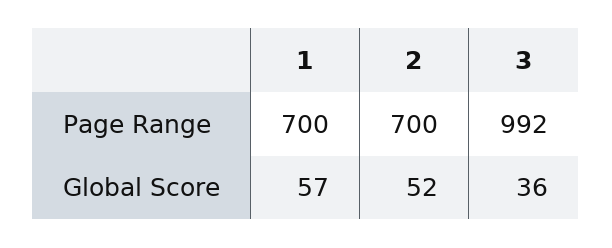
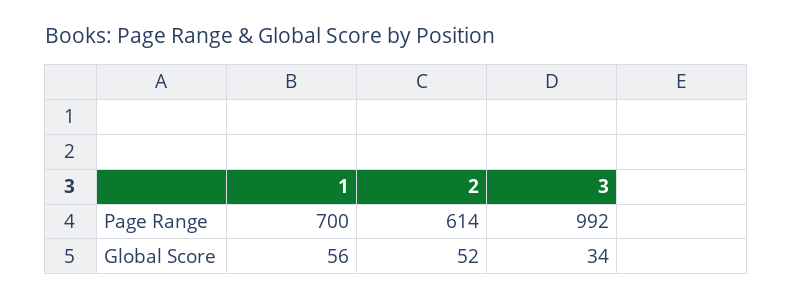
  {
    "1": {
      "Page Range": 700,
-     "Global Score": 57
+     "Global Score": 56
    },
    "2": {
-     "Page Range": 700,
+     "Page Range": 614,
      "Global Score": 52
    },
    "3": {
      "Page Range": 992,
-     "Global Score": 36
+     "Global Score": 34
    }
  }

